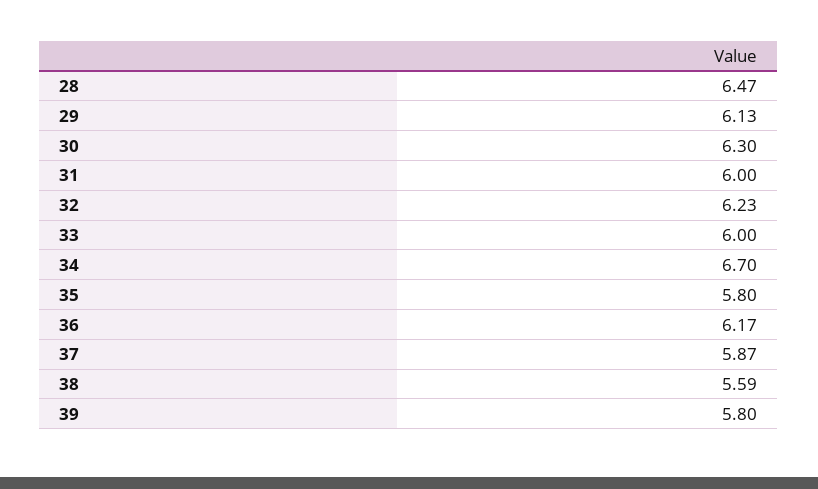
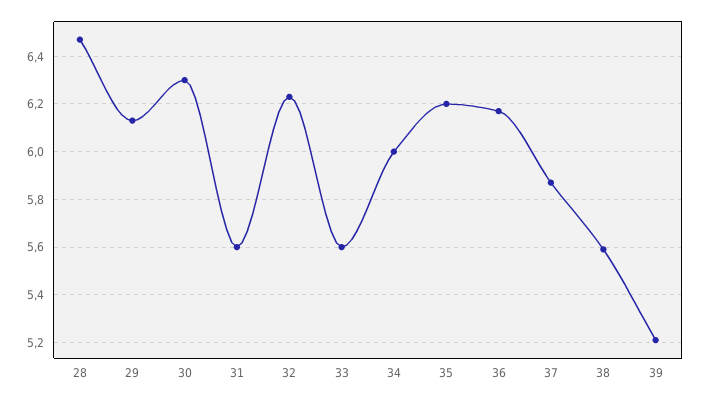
  {
    "28": 6.47,
    "29": 6.13,
    "30": 6.3,
-   "31": 6,
+   "31": 5.6,
    "32": 6.23,
-   "33": 6,
+   "33": 5.6,
-   "34": 6.7,
+   "34": 6,
-   "35": 5.8,
+   "35": 6.2,
    "36": 6.17,
    "37": 5.87,
    "38": 5.59,
-   "39": 5.8
+   "39": 5.2
  }

